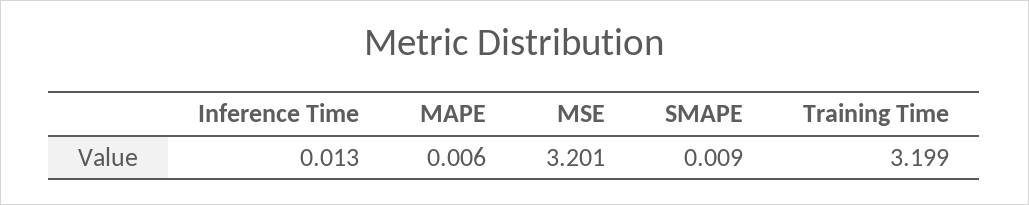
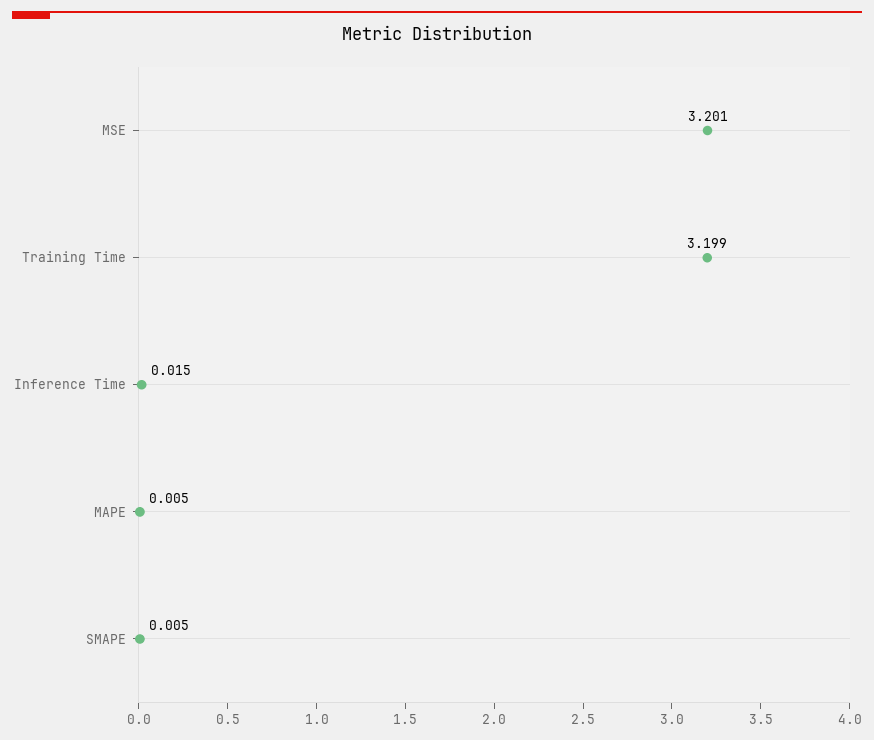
  {
-   "Inference Time": 0.013,
+   "Inference Time": 0.015,
-   "MAPE": 0.006,
+   "MAPE": 0.005,
    "MSE": 3.201,
-   "SMAPE": 0.009,
+   "SMAPE": 0.005,
    "Training Time": 3.199
  }

